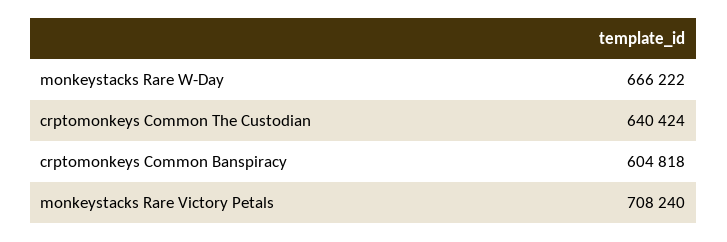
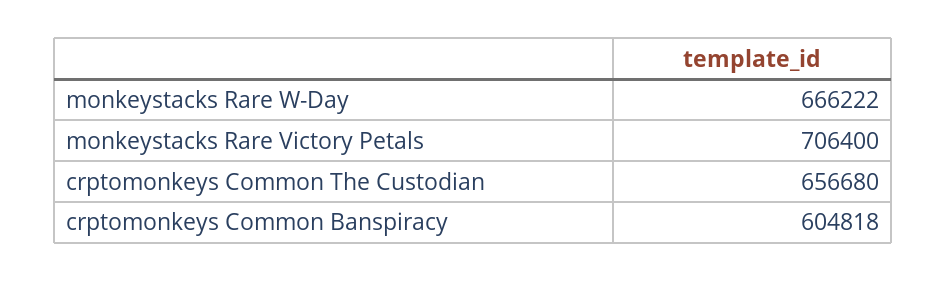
  {
    "monkeystacks Rare W-Day": 666222,
-   "crptomonkeys Common The Custodian": 640424,
+   "crptomonkeys Common The Custodian": 656680,
    "crptomonkeys Common Banspiracy": 604818,
-   "monkeystacks Rare Victory Petals": 708240
+   "monkeystacks Rare Victory Petals": 706400
  }

